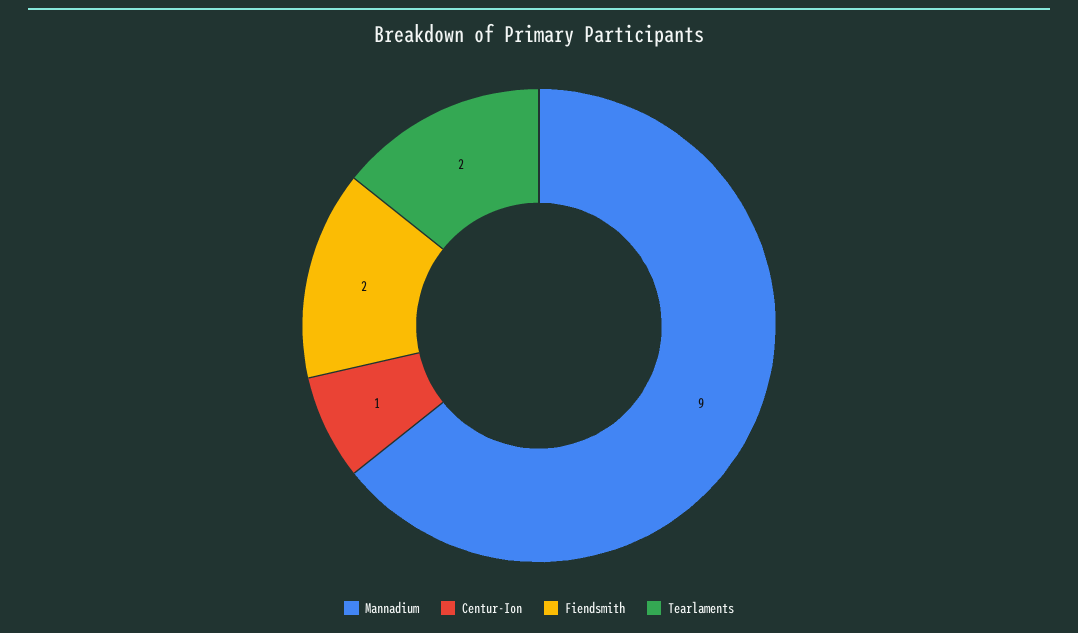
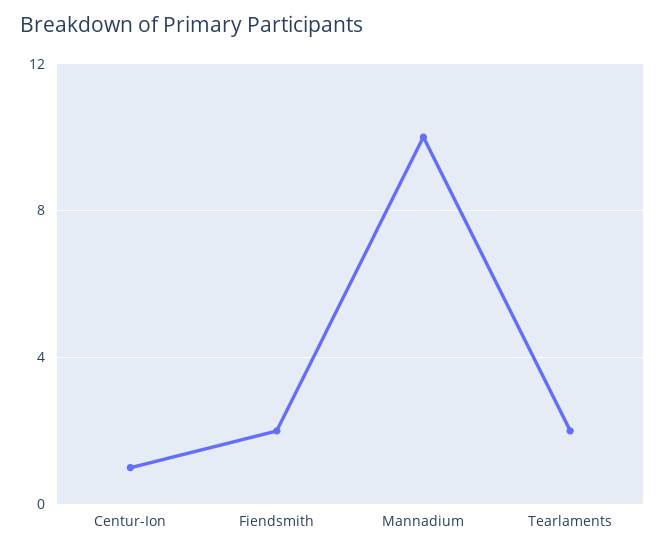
  {
-   "Mannadium": 9,
+   "Mannadium": 10,
    "Centur-Ion": 1,
    "Fiendsmith": 2,
    "Tearlaments": 2
  }

